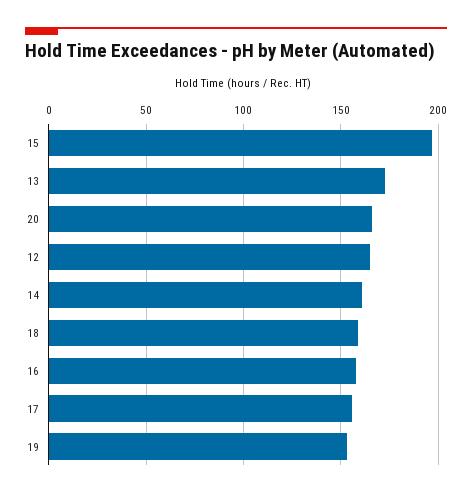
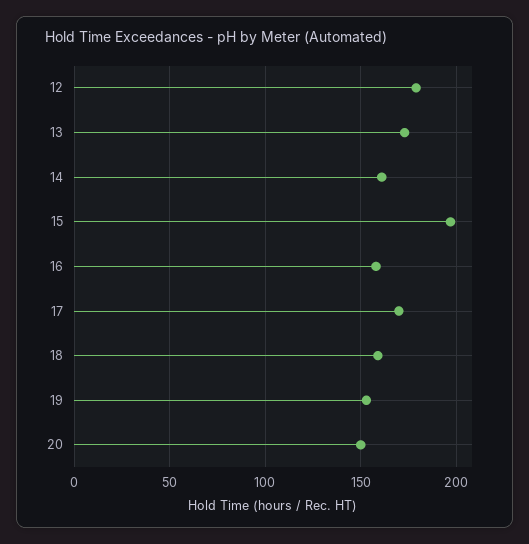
  {
    "15": 195,
    "13": 175,
-   "20": 165,
+   "20": 150,
-   "12": 165,
+   "12": 180,
    "14": 160,
    "18": 160,
    "16": 160,
-   "17": 155,
+   "17": 170,
    "19": 155
  }

